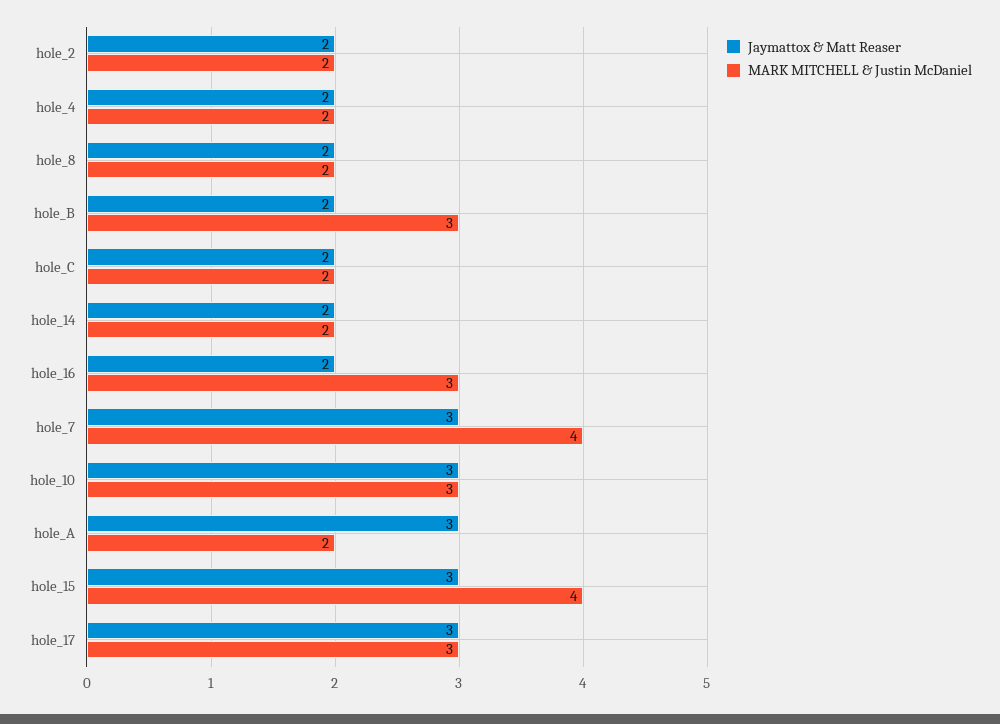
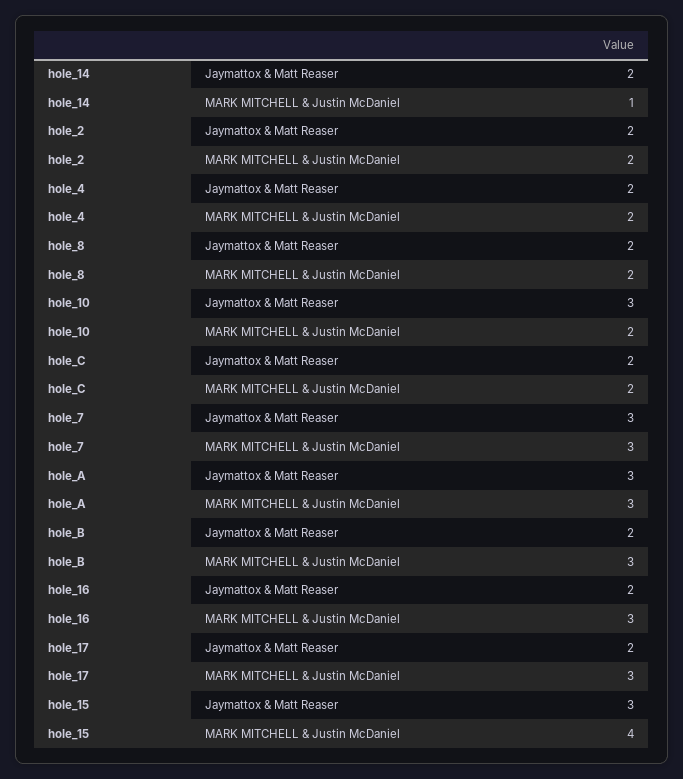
  {
    "Jaymattox & Matt Reaser": {
      "hole_2": 2,
      "hole_4": 2,
      "hole_8": 2,
      "hole_B": 2,
      "hole_C": 2,
      "hole_14": 2,
      "hole_16": 2,
      "hole_7": 3,
      "hole_10": 3,
      "hole_A": 3,
      "hole_15": 3,
-     "hole_17": 3
+     "hole_17": 2
    },
    "MARK MITCHELL & Justin McDaniel": {
      "hole_2": 2,
      "hole_4": 2,
      "hole_8": 2,
      "hole_B": 3,
      "hole_C": 2,
-     "hole_14": 2,
+     "hole_14": 1,
      "hole_16": 3,
-     "hole_7": 4,
+     "hole_7": 3,
-     "hole_10": 3,
+     "hole_10": 2,
-     "hole_A": 2,
+     "hole_A": 3,
      "hole_15": 4,
      "hole_17": 3
    }
  }

